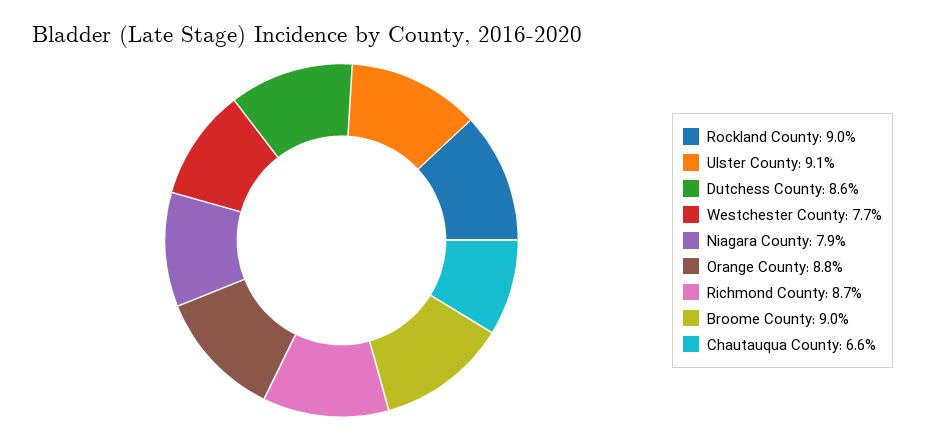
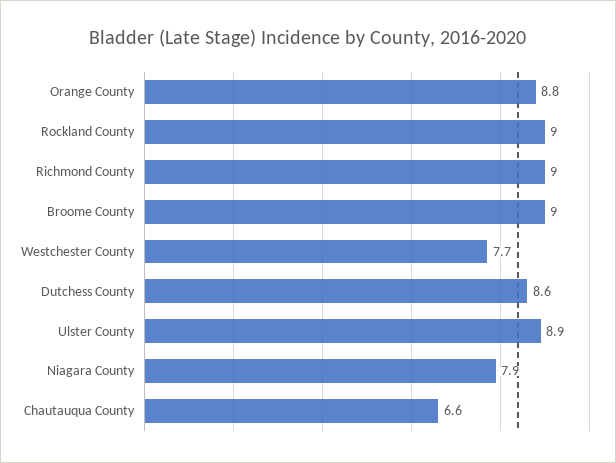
  {
    "Rockland County": 9,
-   "Ulster County": 9.1,
+   "Ulster County": 8.9,
    "Dutchess County": 8.6,
    "Westchester County": 7.7,
    "Niagara County": 7.9,
    "Orange County": 8.8,
-   "Richmond County": 8.7,
+   "Richmond County": 9,
    "Broome County": 9,
    "Chautauqua County": 6.6
  }

